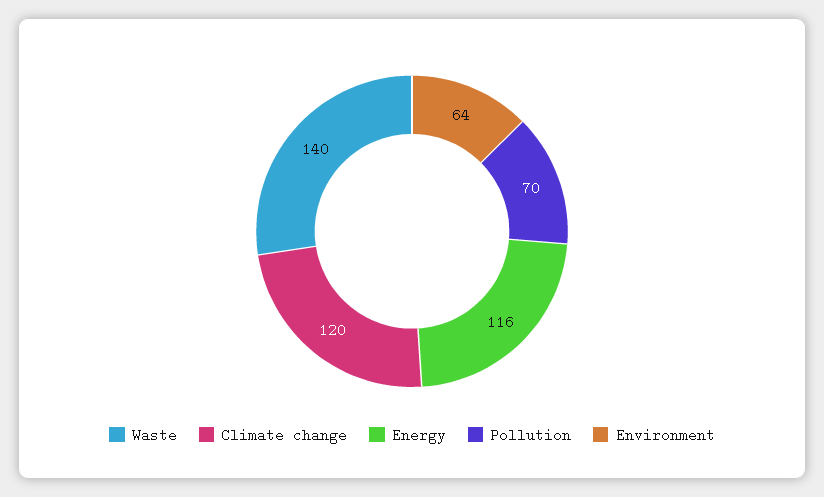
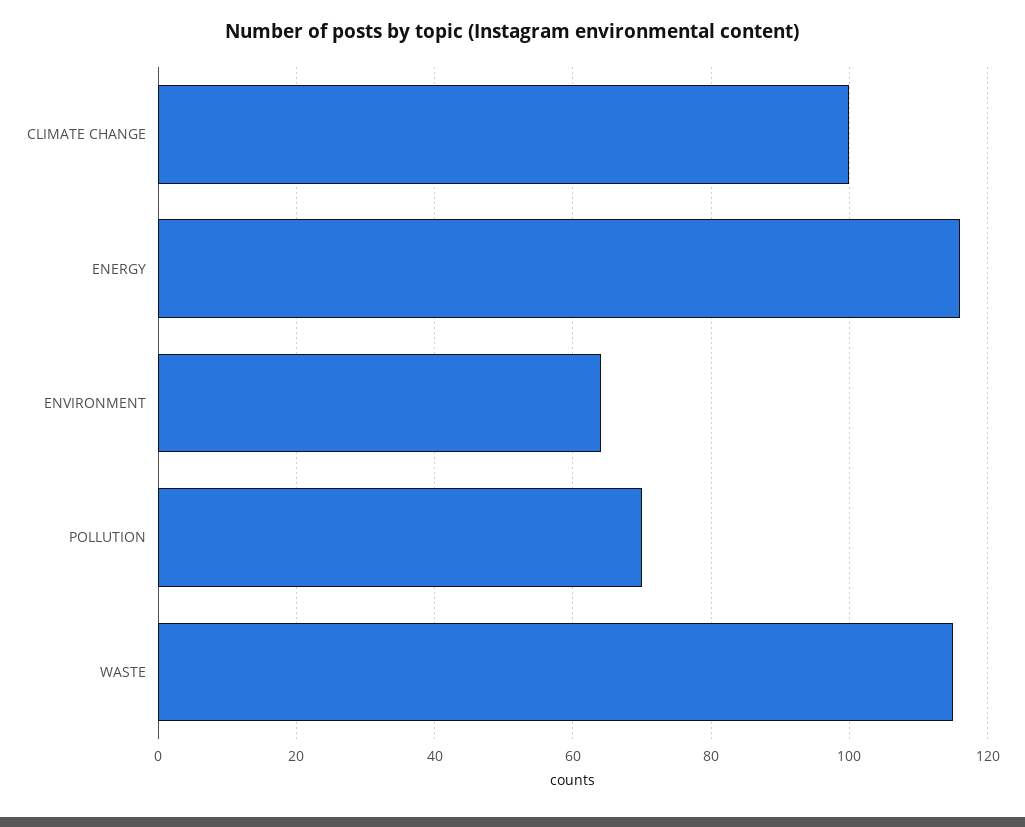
  {
-   "Waste": 140,
+   "Waste": 115,
-   "Climate change": 120,
+   "Climate change": 100,
    "Energy": 116,
    "Pollution": 70,
    "Environment": 64
  }

